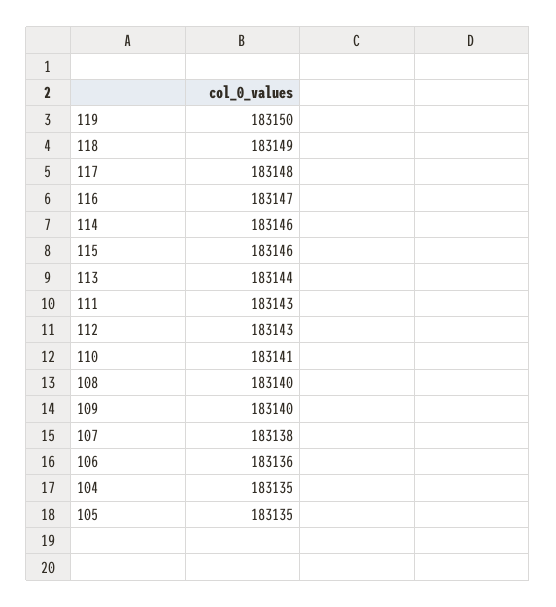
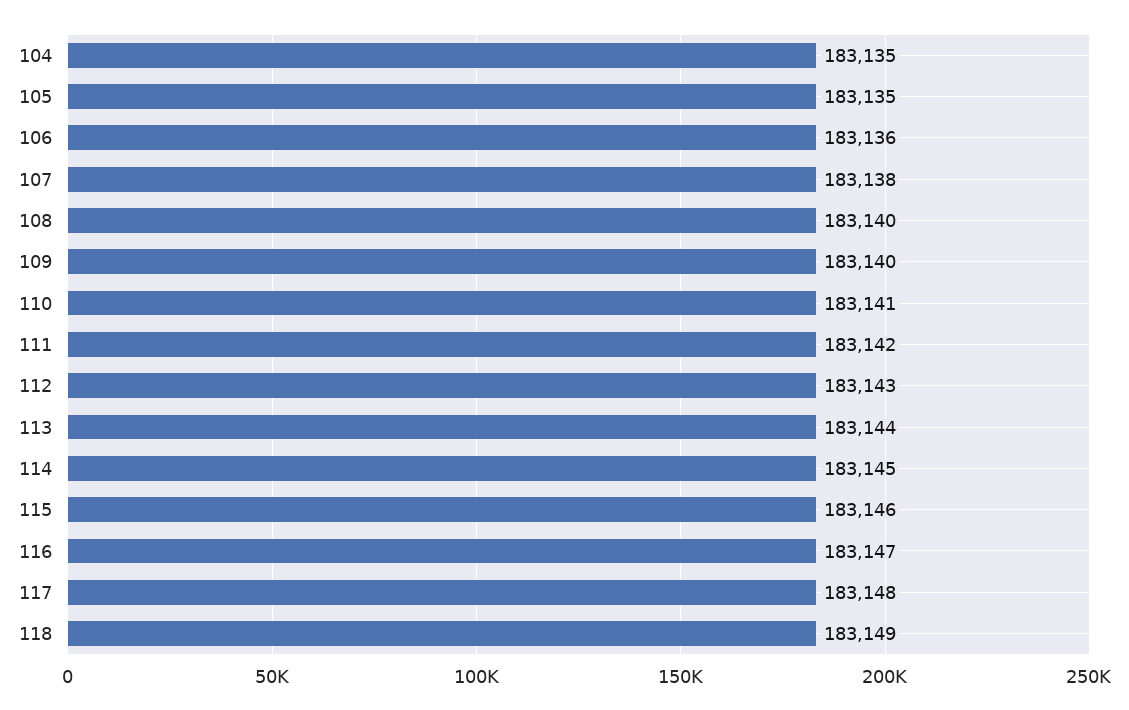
  {
-   "119": 183150,
    "118": 183149,
    "117": 183148,
    "116": 183147,
-   "114": 183146,
+   "114": 183145,
    "115": 183146,
    "113": 183144,
-   "111": 183143,
+   "111": 183142,
    "112": 183143,
    "110": 183141,
    "108": 183140,
    "109": 183140,
    "107": 183138,
    "106": 183136,
    "104": 183135,
    "105": 183135
  }

